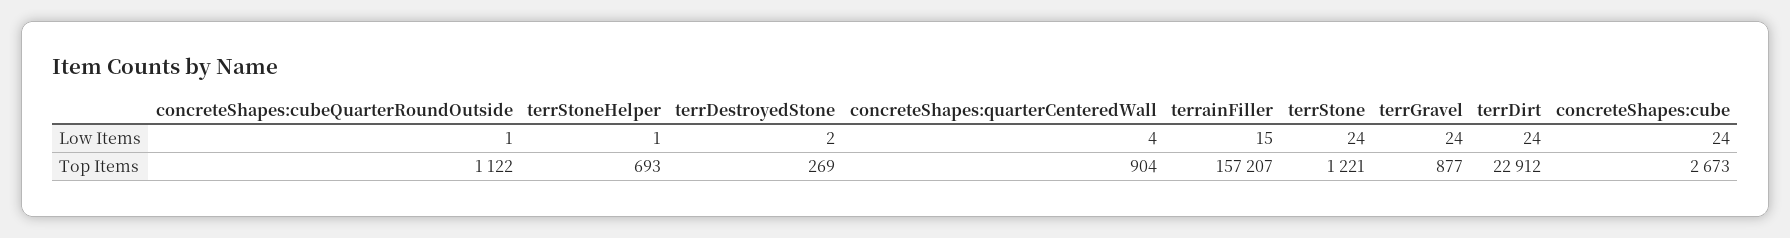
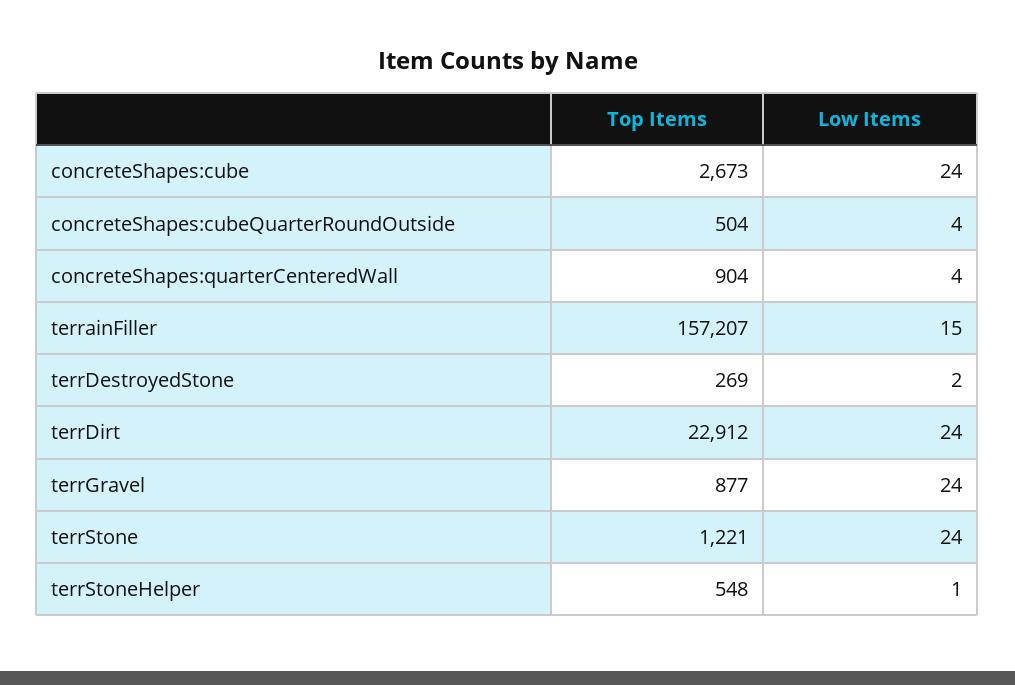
  {
    "concreteShapes:cubeQuarterRoundOutside": {
-     "Low Items": 1,
+     "Low Items": 4,
-     "Top Items": 1122
+     "Top Items": 504
    },
    "terrStoneHelper": {
      "Low Items": 1,
-     "Top Items": 693
+     "Top Items": 548
    },
    "terrDestroyedStone": {
      "Low Items": 2,
      "Top Items": 269
    },
    "concreteShapes:quarterCenteredWall": {
      "Low Items": 4,
      "Top Items": 904
    },
    "terrainFiller": {
      "Low Items": 15,
      "Top Items": 157207
    },
    "terrStone": {
      "Low Items": 24,
      "Top Items": 1221
    },
    "terrGravel": {
      "Low Items": 24,
      "Top Items": 877
    },
    "terrDirt": {
      "Low Items": 24,
      "Top Items": 22912
    },
    "concreteShapes:cube": {
      "Low Items": 24,
      "Top Items": 2673
    }
  }

